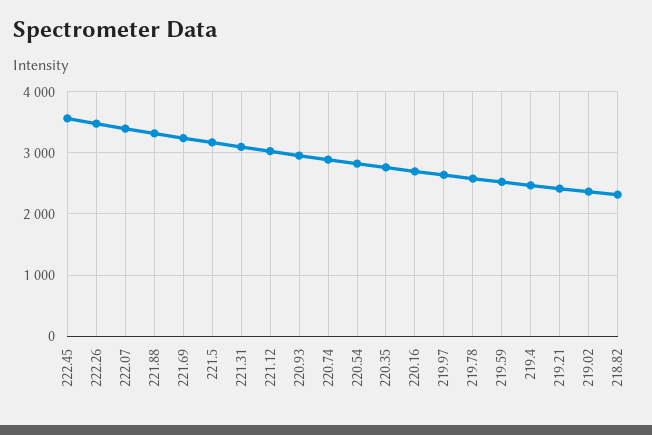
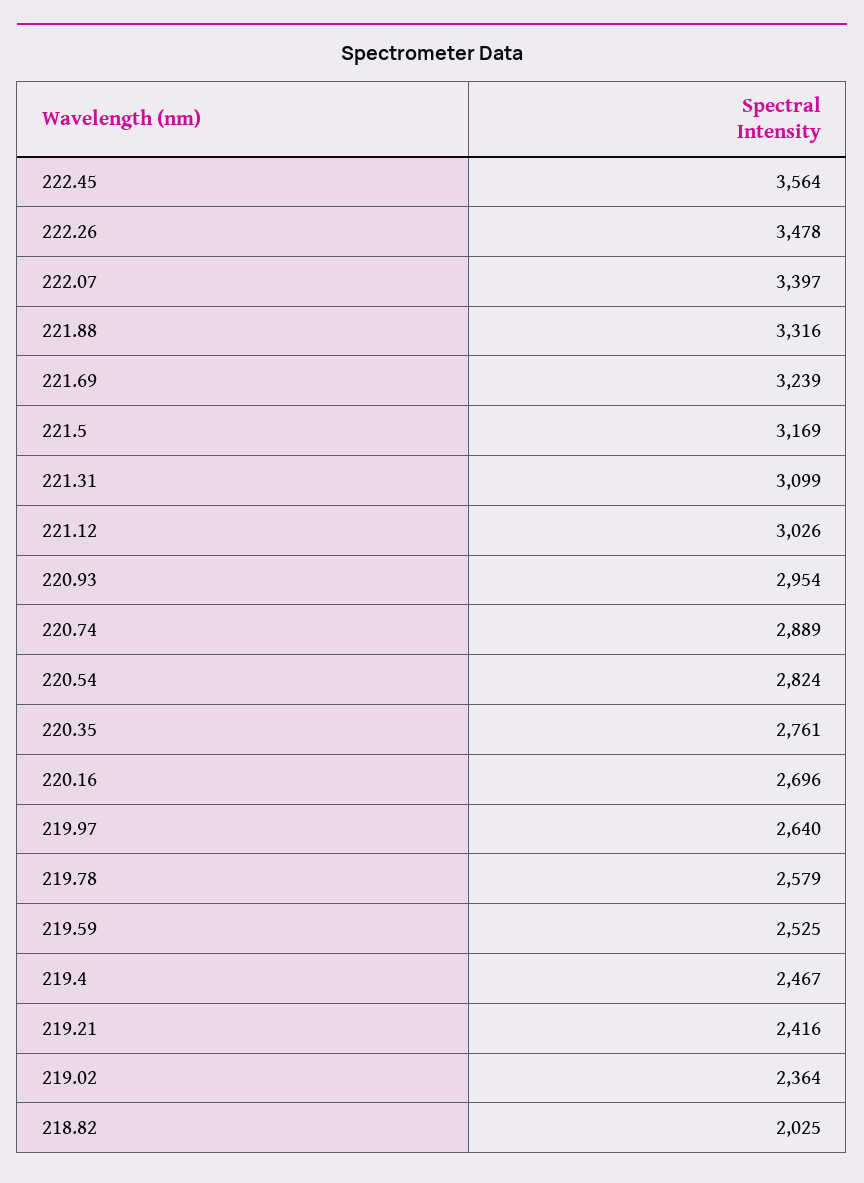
  {
    "222.45": 3564,
    "222.26": 3478,
    "222.07": 3397,
    "221.88": 3316,
    "221.69": 3239,
    "221.5": 3169,
    "221.31": 3099,
    "221.12": 3026,
    "220.93": 2954,
    "220.74": 2889,
    "220.54": 2824,
    "220.35": 2761,
    "220.16": 2696,
    "219.97": 2640,
    "219.78": 2579,
    "219.59": 2525,
    "219.4": 2467,
    "219.21": 2416,
    "219.02": 2364,
-   "218.82": 2300
+   "218.82": 2025
  }

